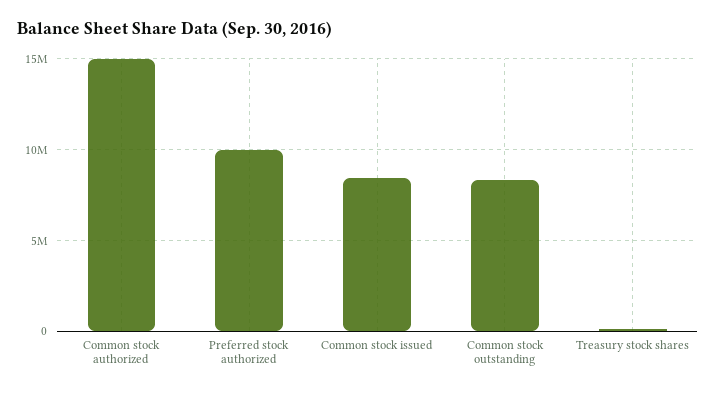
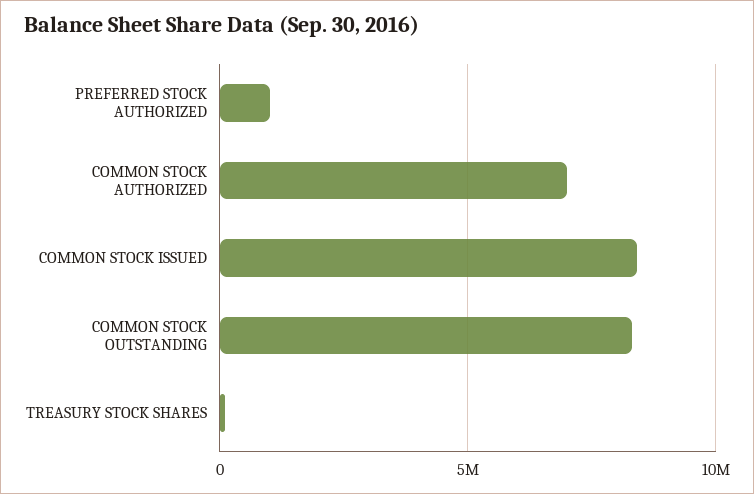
  {
-   "Common stock authorized": 15000000,
+   "Common stock authorized": 7000000,
-   "Preferred stock authorized": 10000000,
+   "Preferred stock authorized": 1000000,
    "Common stock issued": 8500000,
    "Common stock outstanding": 8500000,
    "Treasury stock shares": 0
  }

